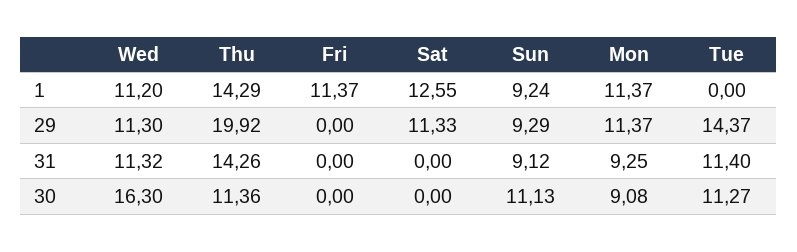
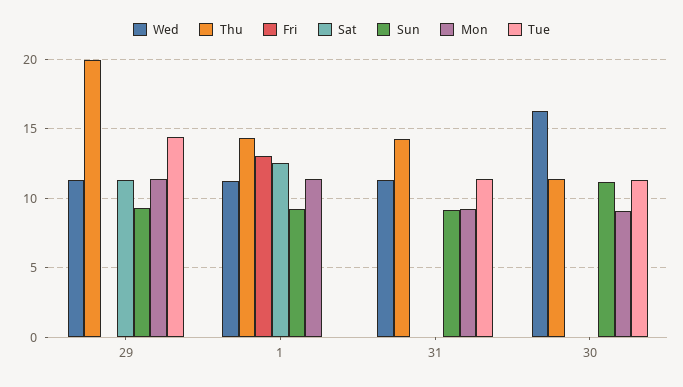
  {
    "Wed": {
      "1": 11.2,
      "29": 11.3,
      "31": 11.32,
      "30": 16.3
    },
    "Thu": {
      "1": 14.29,
      "29": 19.92,
      "31": 14.26,
      "30": 11.36
    },
    "Fri": {
-     "1": 11.37,
+     "1": 13,
      "29": 0,
      "31": 0,
      "30": 0
    },
    "Sat": {
      "1": 12.55,
      "29": 11.33,
      "31": 0,
      "30": 0
    },
    "Sun": {
      "1": 9.24,
      "29": 9.29,
      "31": 9.12,
      "30": 11.13
    },
    "Mon": {
      "1": 11.37,
      "29": 11.37,
      "31": 9.25,
      "30": 9.08
    },
    "Tue": {
      "1": 0,
      "29": 14.37,
      "31": 11.4,
      "30": 11.27
    }
  }

